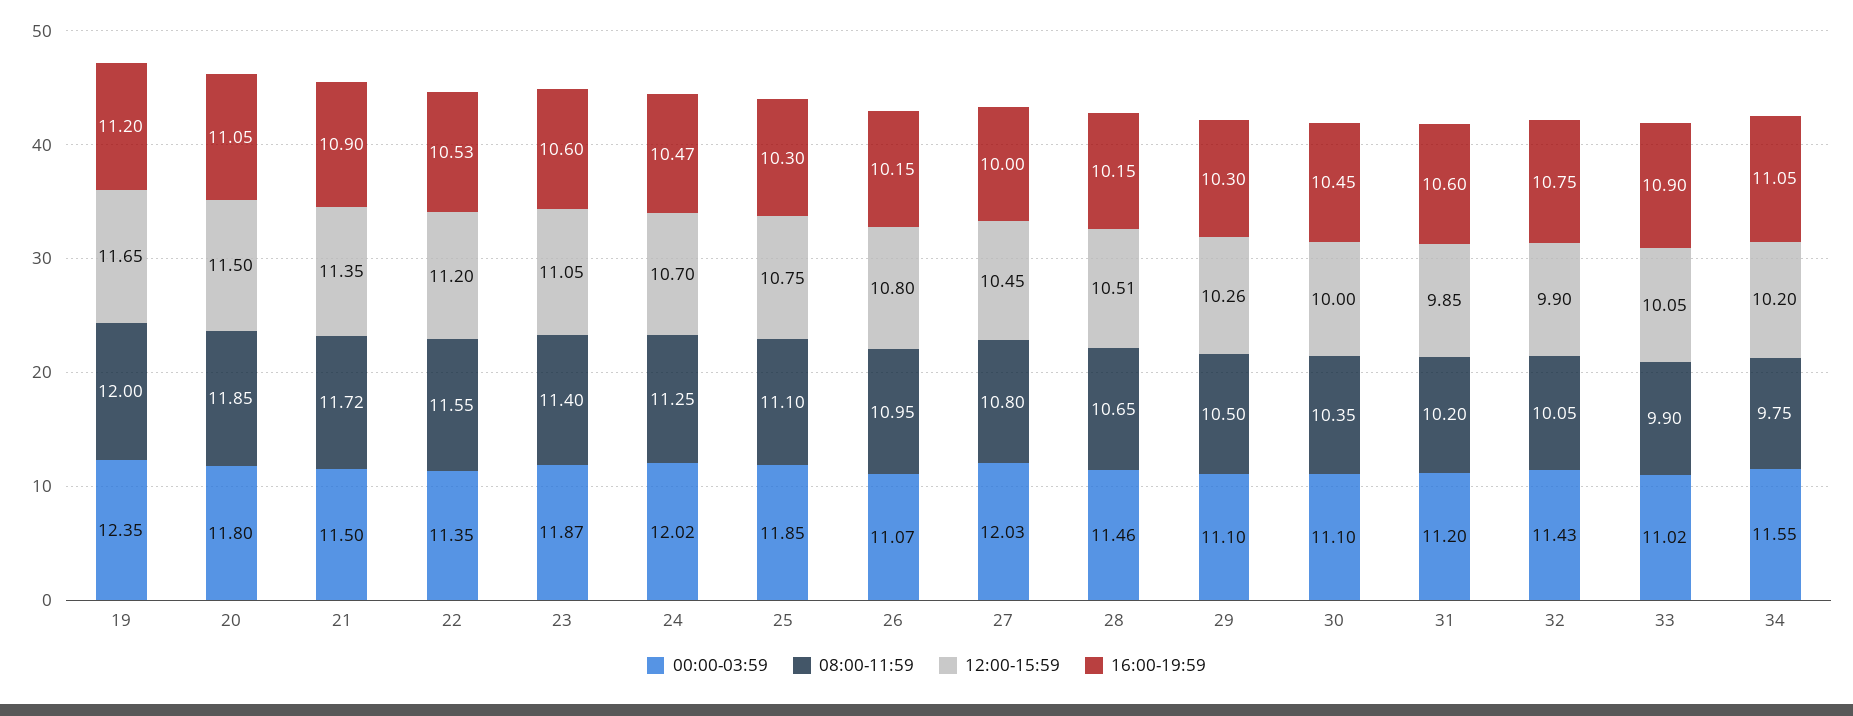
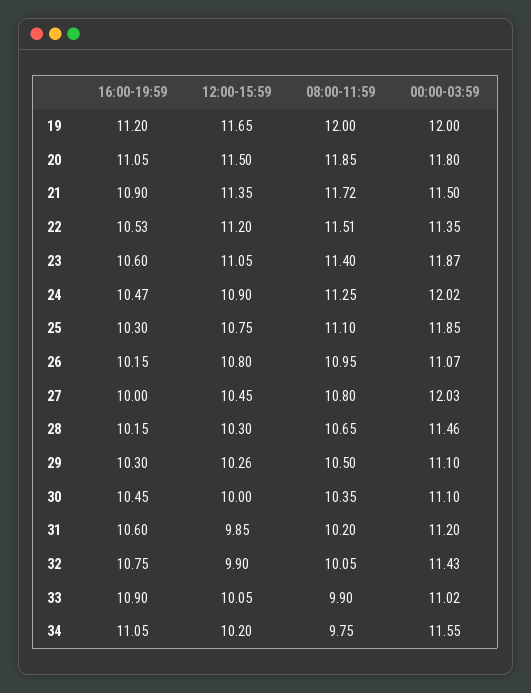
  {
    "00:00-03:59": {
-     "19": 12.35,
+     "19": 12,
      "20": 11.8,
      "21": 11.5,
      "22": 11.35,
      "23": 11.87,
      "24": 12.02,
      "25": 11.85,
      "26": 11.07,
      "27": 12.03,
      "28": 11.46,
      "29": 11.1,
      "30": 11.1,
      "31": 11.2,
      "32": 11.43,
      "33": 11.02,
      "34": 11.55
    },
    "08:00-11:59": {
      "19": 12,
      "20": 11.85,
      "21": 11.72,
-     "22": 11.55,
+     "22": 11.51,
      "23": 11.4,
      "24": 11.25,
      "25": 11.1,
      "26": 10.95,
      "27": 10.8,
      "28": 10.65,
      "29": 10.5,
      "30": 10.35,
      "31": 10.2,
      "32": 10.05,
      "33": 9.9,
      "34": 9.75
    },
    "12:00-15:59": {
      "19": 11.65,
      "20": 11.5,
      "21": 11.35,
      "22": 11.2,
      "23": 11.05,
-     "24": 10.7,
+     "24": 10.9,
      "25": 10.75,
      "26": 10.8,
      "27": 10.45,
-     "28": 10.51,
+     "28": 10.3,
      "29": 10.26,
      "30": 10,
      "31": 9.85,
      "32": 9.9,
      "33": 10.05,
      "34": 10.2
    },
    "16:00-19:59": {
      "19": 11.2,
      "20": 11.05,
      "21": 10.9,
      "22": 10.53,
      "23": 10.6,
      "24": 10.47,
      "25": 10.3,
      "26": 10.15,
      "27": 10,
      "28": 10.15,
      "29": 10.3,
      "30": 10.45,
      "31": 10.6,
      "32": 10.75,
      "33": 10.9,
      "34": 11.05
    }
  }

